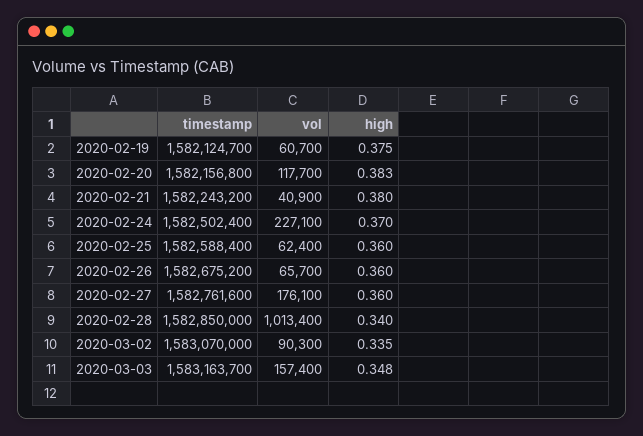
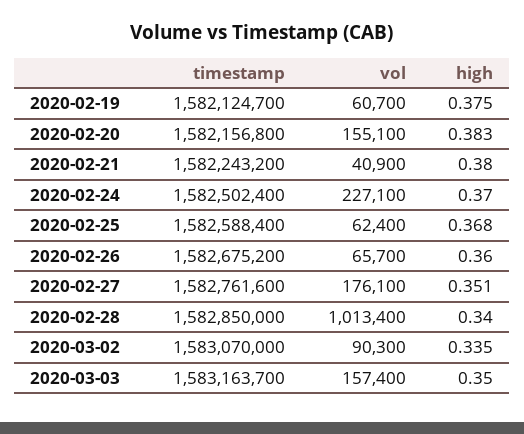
  {
    "timestamp": {
      "2020-02-19": 1582124700,
      "2020-02-20": 1582156800,
      "2020-02-21": 1582243200,
      "2020-02-24": 1582502400,
      "2020-02-25": 1582588400,
      "2020-02-26": 1582675200,
      "2020-02-27": 1582761600,
      "2020-02-28": 1582850000,
      "2020-03-02": 1583070000,
      "2020-03-03": 1583163700
    },
    "vol": {
      "2020-02-19": 60700,
-     "2020-02-20": 117700,
+     "2020-02-20": 155100,
      "2020-02-21": 40900,
      "2020-02-24": 227100,
      "2020-02-25": 62400,
      "2020-02-26": 65700,
      "2020-02-27": 176100,
      "2020-02-28": 1013400,
      "2020-03-02": 90300,
      "2020-03-03": 157400
    },
    "high": {
      "2020-02-19": 0.375,
      "2020-02-20": 0.383,
      "2020-02-21": 0.38,
      "2020-02-24": 0.37,
-     "2020-02-25": 0.36,
+     "2020-02-25": 0.368,
      "2020-02-26": 0.36,
-     "2020-02-27": 0.36,
+     "2020-02-27": 0.351,
      "2020-02-28": 0.34,
      "2020-03-02": 0.335,
-     "2020-03-03": 0.348
+     "2020-03-03": 0.35
    }
  }

